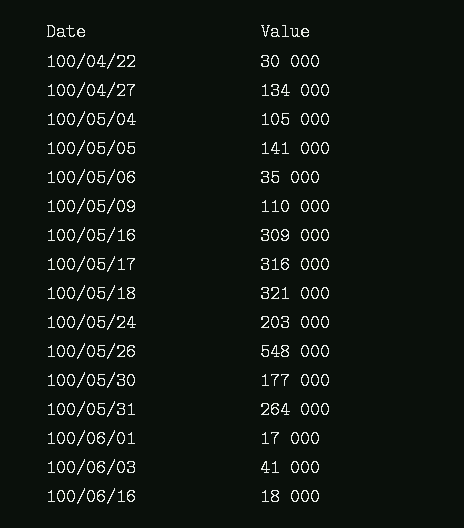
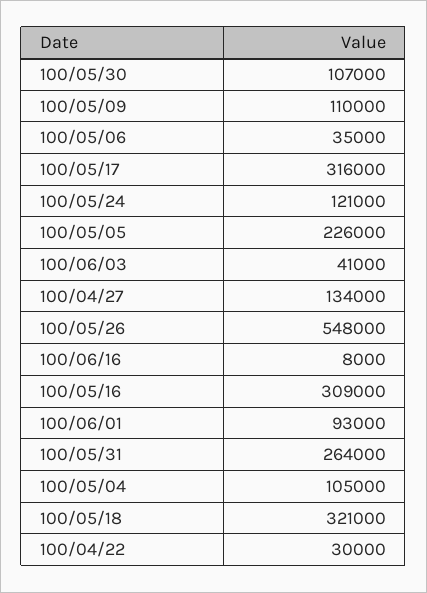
  {
    "100/04/22": 30000,
    "100/04/27": 134000,
    "100/05/04": 105000,
-   "100/05/05": 141000,
+   "100/05/05": 226000,
    "100/05/06": 35000,
    "100/05/09": 110000,
    "100/05/16": 309000,
    "100/05/17": 316000,
    "100/05/18": 321000,
-   "100/05/24": 203000,
+   "100/05/24": 121000,
    "100/05/26": 548000,
-   "100/05/30": 177000,
+   "100/05/30": 107000,
    "100/05/31": 264000,
-   "100/06/01": 17000,
+   "100/06/01": 93000,
    "100/06/03": 41000,
-   "100/06/16": 18000
+   "100/06/16": 8000
  }

